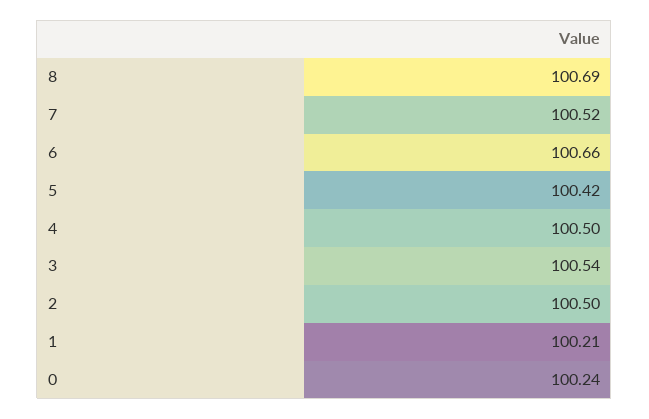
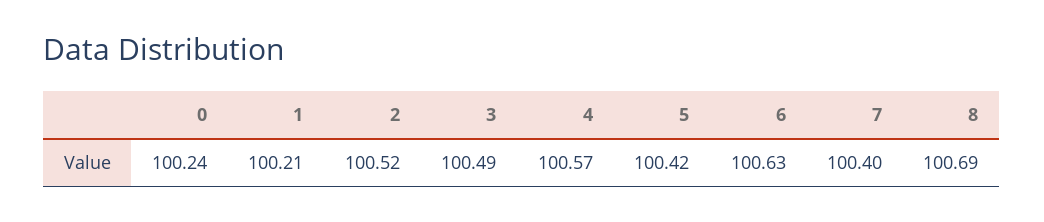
  {
    "8": 100.69,
-   "7": 100.52,
+   "7": 100.4,
-   "6": 100.66,
+   "6": 100.63,
    "5": 100.42,
-   "4": 100.5,
+   "4": 100.57,
-   "3": 100.54,
+   "3": 100.49,
-   "2": 100.5,
+   "2": 100.52,
    "1": 100.21,
    "0": 100.24
  }

